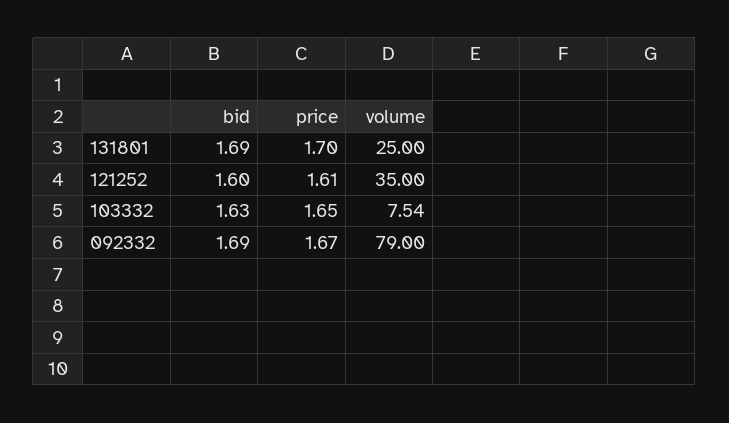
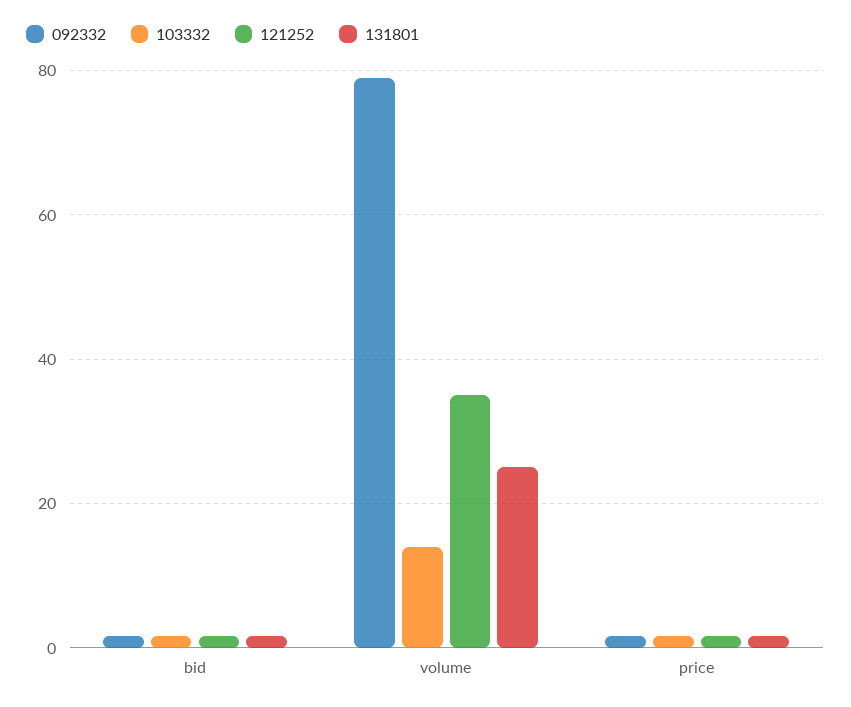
  {
    "131801": {
      "bid": 1.69,
      "price": 1.7,
      "volume": 25
    },
    "121252": {
      "bid": 1.6,
      "price": 1.61,
      "volume": 35
    },
    "103332": {
      "bid": 1.63,
      "price": 1.65,
-     "volume": 7.54
+     "volume": 14
    },
    "092332": {
      "bid": 1.69,
      "price": 1.67,
      "volume": 79
    }
  }

